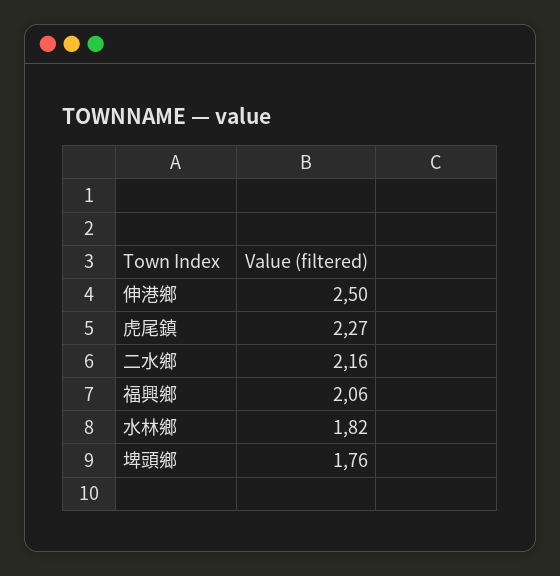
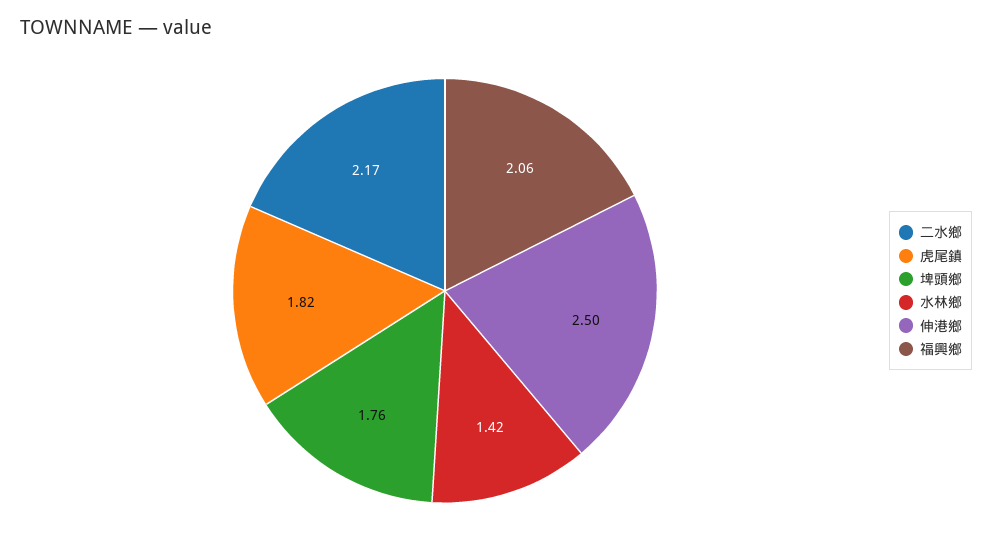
  {
    "伸港鄉": 2.5,
-   "虎尾鎮": 2.27,
+   "虎尾鎮": 1.82,
-   "二水鄉": 2.16,
+   "二水鄉": 2.17,
    "福興鄉": 2.06,
-   "水林鄉": 1.82,
+   "水林鄉": 1.42,
    "埤頭鄉": 1.76
  }

